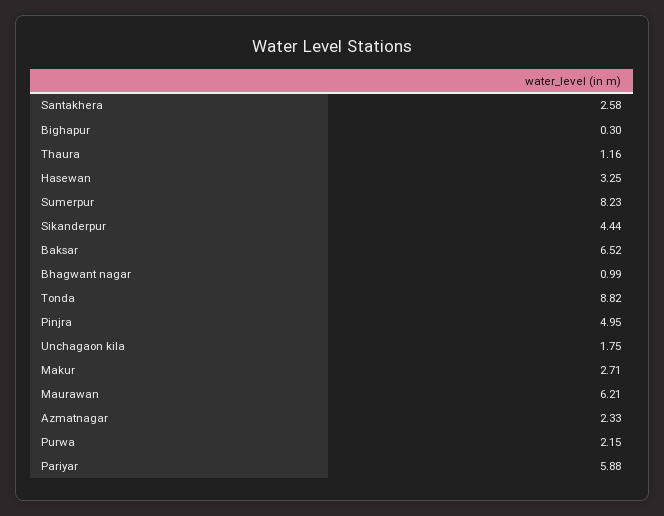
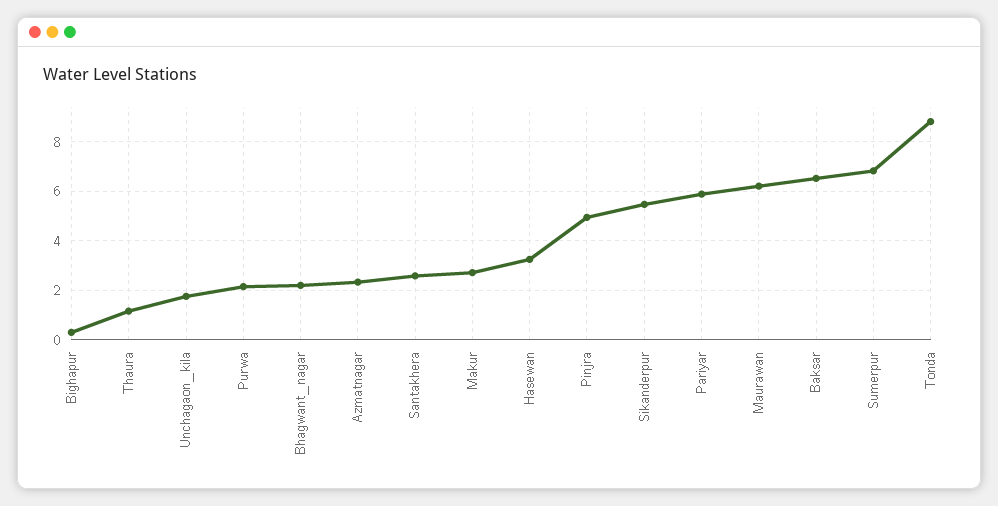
  {
    "Santakhera": 2.58,
    "Bighapur": 0.3,
    "Thaura": 1.16,
    "Hasewan": 3.25,
-   "Sumerpur": 8.23,
+   "Sumerpur": 6.75,
-   "Sikanderpur": 4.44,
+   "Sikanderpur": 5.5,
    "Baksar": 6.52,
-   "Bhagwant nagar": 0.99,
+   "Bhagwant nagar": 2.25,
    "Tonda": 8.82,
    "Pinjra": 4.95,
    "Unchagaon kila": 1.75,
    "Makur": 2.71,
    "Maurawan": 6.21,
    "Azmatnagar": 2.33,
    "Purwa": 2.15,
    "Pariyar": 5.88
  }

